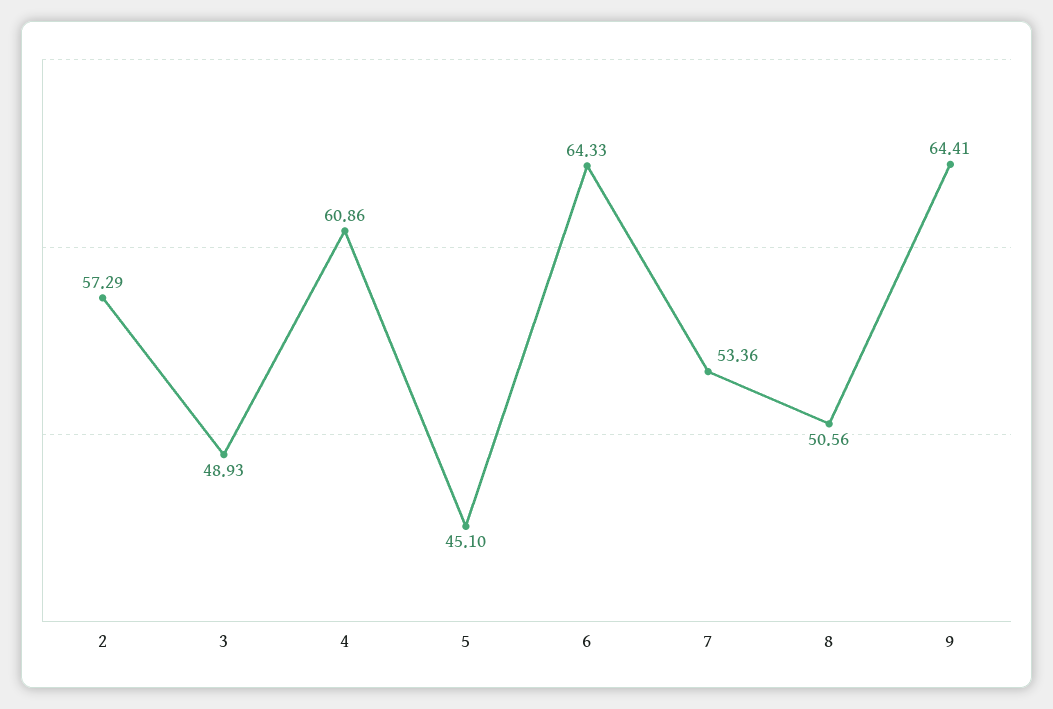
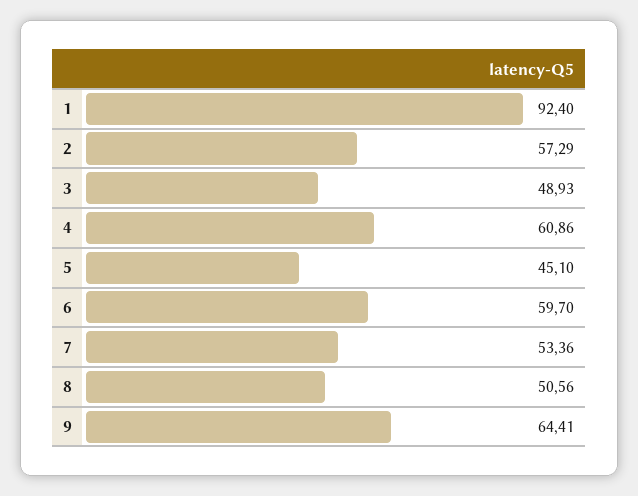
  {
    "2": 57.29,
    "3": 48.93,
    "4": 60.86,
    "5": 45.1,
-   "6": 64.33,
+   "6": 59.7,
    "7": 53.36,
    "8": 50.56,
-   "9": 64.41
+   "9": 64.41,
+   "1": 92.4
  }

